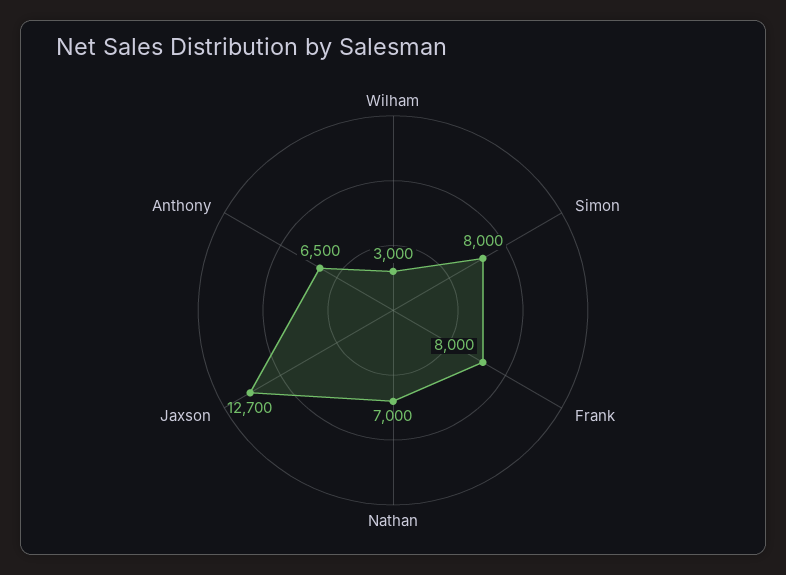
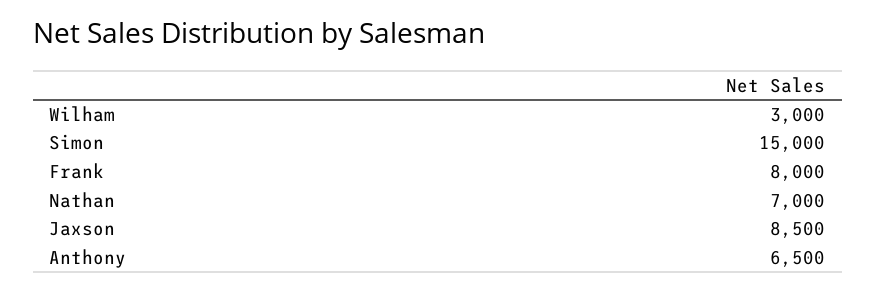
  {
    "Wilham": 3000,
-   "Simon": 8000,
+   "Simon": 15000,
    "Frank": 8000,
    "Nathan": 7000,
-   "Jaxson": 12700,
+   "Jaxson": 8500,
    "Anthony": 6500
  }

